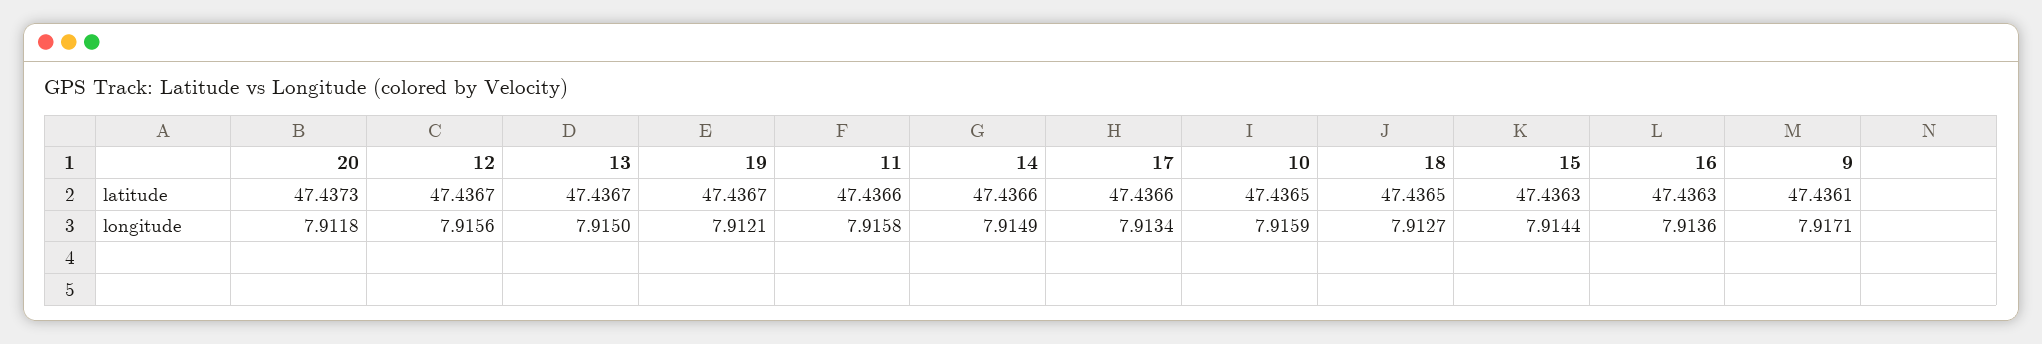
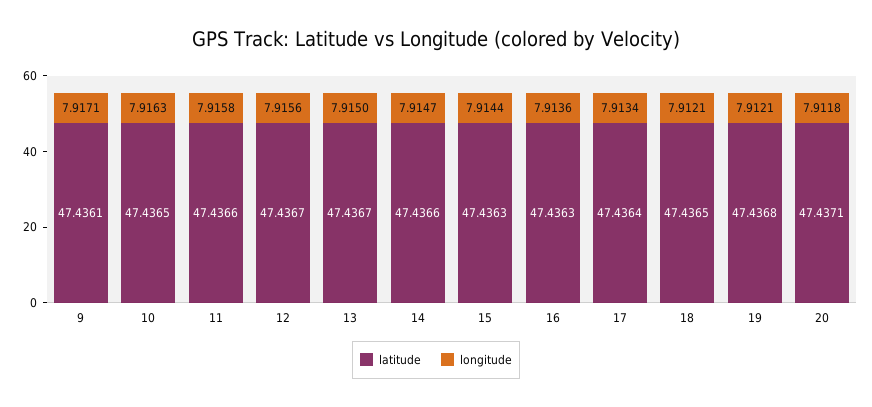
  {
    "latitude": {
-     "20": 47.4373,
+     "20": 47.4371,
      "12": 47.4367,
      "13": 47.4367,
-     "19": 47.4367,
+     "19": 47.4368,
      "11": 47.4366,
      "14": 47.4366,
-     "17": 47.4366,
+     "17": 47.4364,
      "10": 47.4365,
      "18": 47.4365,
      "15": 47.4363,
      "16": 47.4363,
      "9": 47.4361
    },
    "longitude": {
      "20": 7.9118,
      "12": 7.9156,
      "13": 7.915,
      "19": 7.9121,
      "11": 7.9158,
-     "14": 7.9149,
+     "14": 7.9147,
      "17": 7.9134,
-     "10": 7.9159,
+     "10": 7.9163,
-     "18": 7.9127,
+     "18": 7.9121,
      "15": 7.9144,
      "16": 7.9136,
      "9": 7.9171
    }
  }

